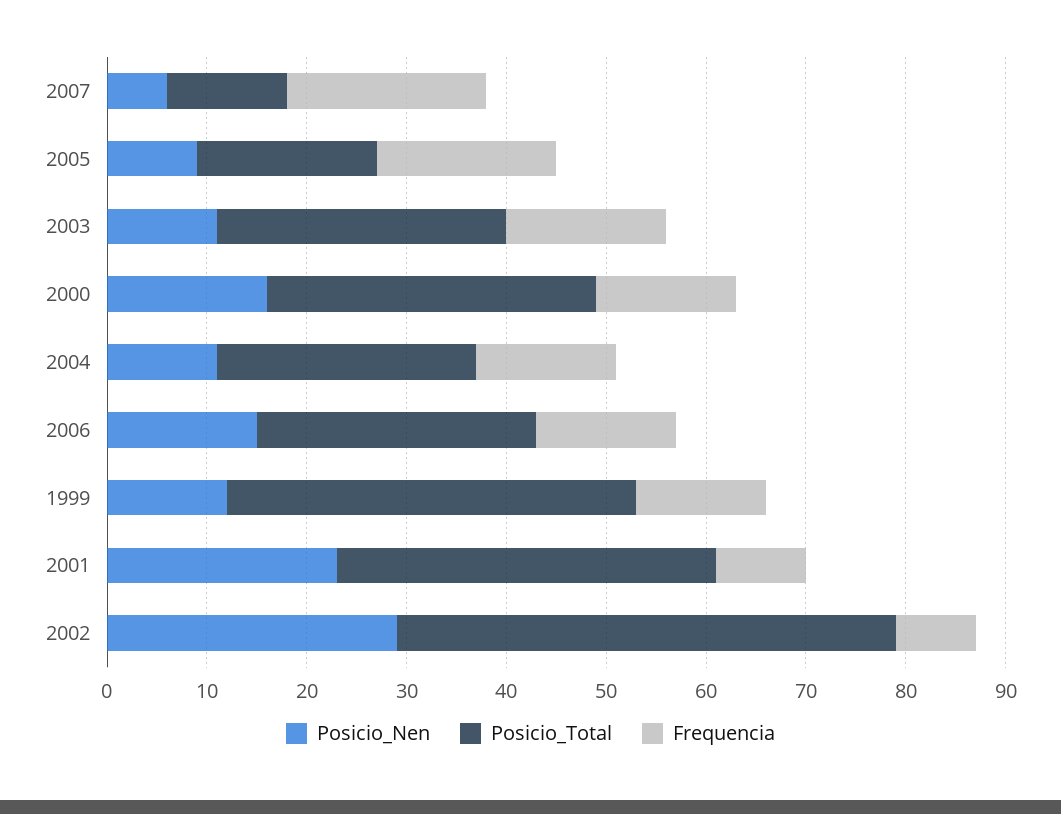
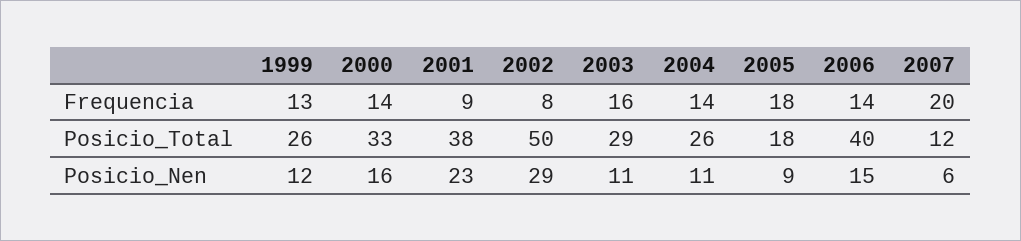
  {
    "Posicio_Nen": {
      "2007": 6,
      "2005": 9,
      "2003": 11,
      "2000": 16,
      "2004": 11,
      "2006": 15,
      "1999": 12,
      "2001": 23,
      "2002": 29
    },
    "Posicio_Total": {
      "2007": 12,
      "2005": 18,
      "2003": 29,
      "2000": 33,
      "2004": 26,
-     "2006": 28,
+     "2006": 40,
-     "1999": 41,
+     "1999": 26,
      "2001": 38,
      "2002": 50
    },
    "Frequencia": {
      "2007": 20,
      "2005": 18,
      "2003": 16,
      "2000": 14,
      "2004": 14,
      "2006": 14,
      "1999": 13,
      "2001": 9,
      "2002": 8
    }
  }

